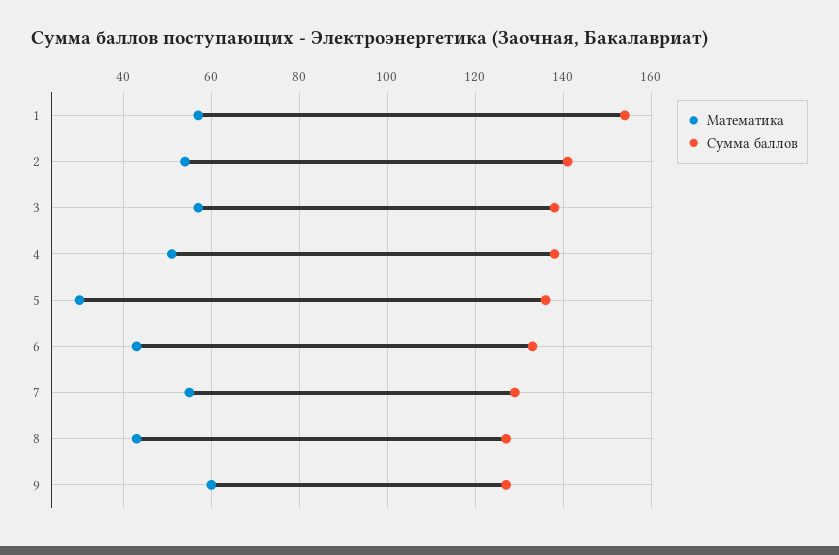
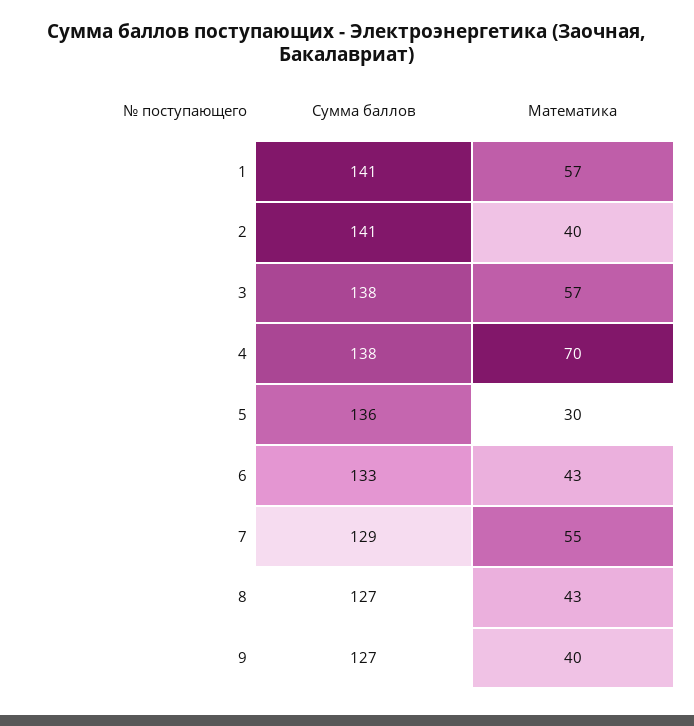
  {
    "Математика": {
      "1": 57,
-     "2": 55,
+     "2": 40,
      "3": 57,
-     "4": 50,
+     "4": 70,
      "5": 30,
      "6": 43,
      "7": 55,
      "8": 43,
-     "9": 60
+     "9": 40
    },
    "Сумма баллов": {
-     "1": 155,
+     "1": 141,
      "2": 141,
      "3": 138,
      "4": 138,
      "5": 136,
      "6": 133,
      "7": 129,
      "8": 127,
      "9": 127
    }
  }

